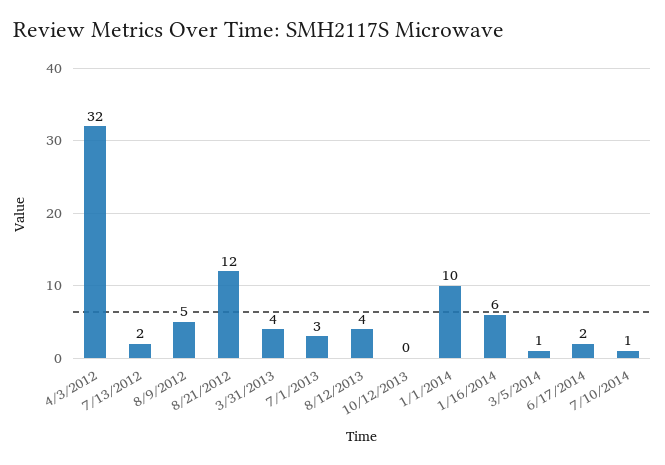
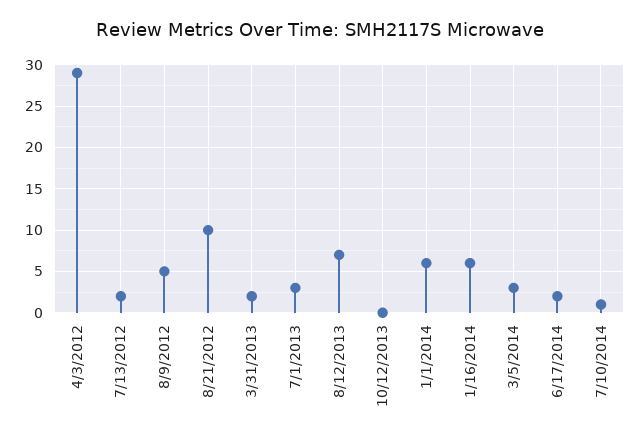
  {
-   "4/3/2012": 32,
+   "4/3/2012": 29,
    "7/13/2012": 2,
    "8/9/2012": 5,
-   "8/21/2012": 12,
+   "8/21/2012": 10,
-   "3/31/2013": 4,
+   "3/31/2013": 2,
    "7/1/2013": 3,
-   "8/12/2013": 4,
+   "8/12/2013": 7,
    "10/12/2013": 0,
-   "1/1/2014": 10,
+   "1/1/2014": 6,
    "1/16/2014": 6,
-   "3/5/2014": 1,
+   "3/5/2014": 3,
    "6/17/2014": 2,
    "7/10/2014": 1
  }

